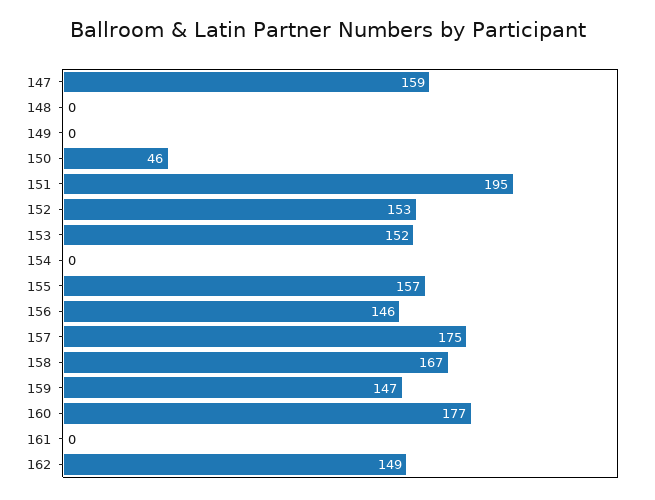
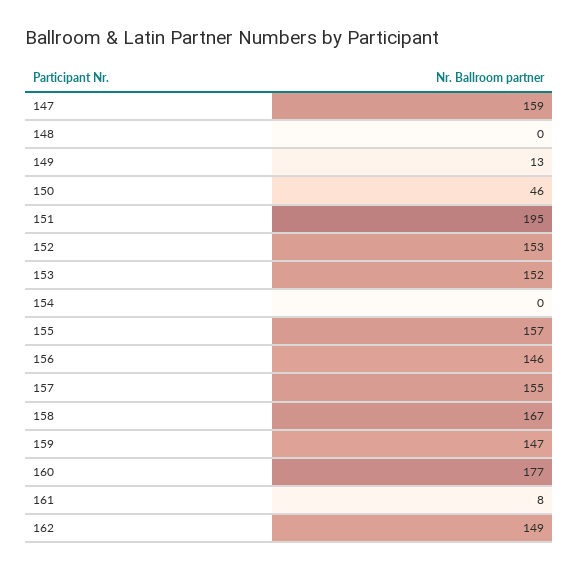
  {
    "147": 159,
    "148": 0,
-   "149": 0,
+   "149": 13,
    "150": 46,
    "151": 195,
    "152": 153,
    "153": 152,
    "154": 0,
    "155": 157,
    "156": 146,
-   "157": 175,
+   "157": 155,
    "158": 167,
    "159": 147,
    "160": 177,
-   "161": 0,
+   "161": 8,
    "162": 149
  }

